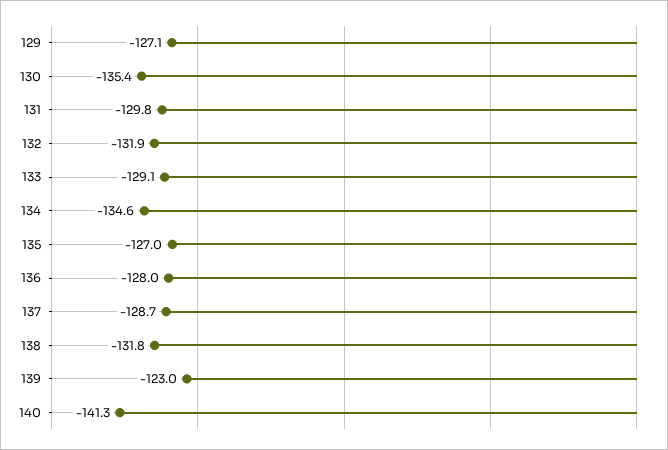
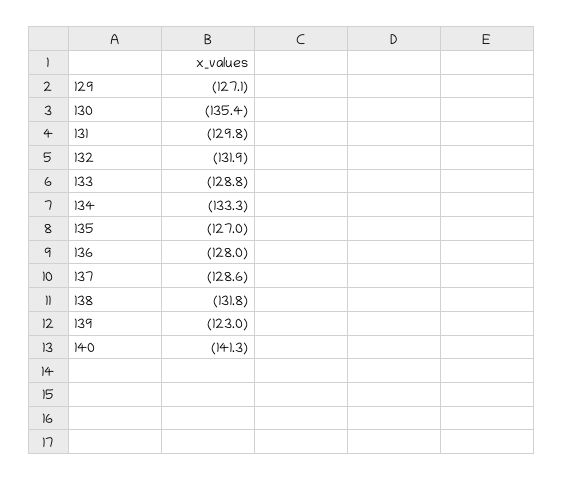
  {
    "129": -127.1,
    "130": -135.4,
    "131": -129.8,
    "132": -131.9,
-   "133": -129.1,
+   "133": -128.8,
-   "134": -134.6,
+   "134": -133.3,
    "135": -127,
    "136": -128,
-   "137": -128.7,
+   "137": -128.6,
    "138": -131.8,
    "139": -123,
    "140": -141.3
  }

